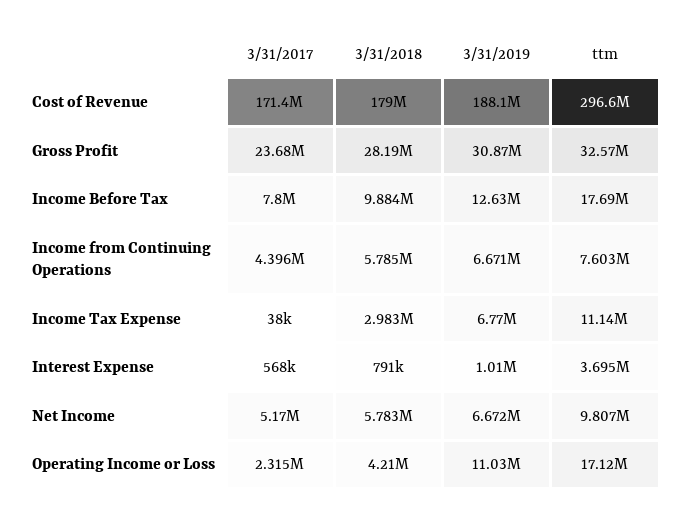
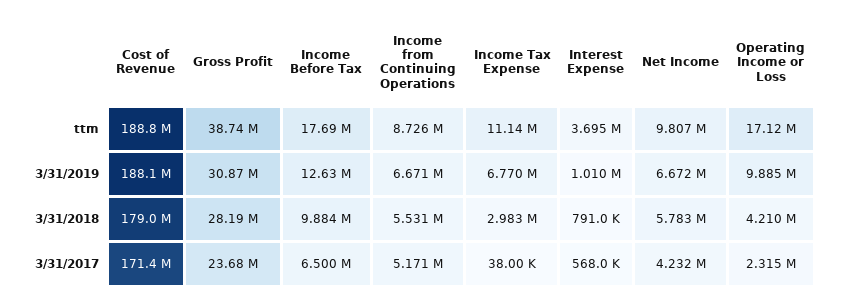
  {
    "3/31/2017": {
      "Cost of Revenue": 171400000,
      "Gross Profit": 23680000,
-     "Income Before Tax": 7800000,
+     "Income Before Tax": 6500000,
-     "Income from Continuing Operations": 4396000,
+     "Income from Continuing Operations": 5171000,
      "Income Tax Expense": 38000,
      "Interest Expense": 568000,
-     "Net Income": 5170000,
+     "Net Income": 4232000,
      "Operating Income or Loss": 2315000
    },
    "3/31/2018": {
      "Cost of Revenue": 179000000,
      "Gross Profit": 28190000,
      "Income Before Tax": 9884000,
-     "Income from Continuing Operations": 5785000,
+     "Income from Continuing Operations": 5531000,
      "Income Tax Expense": 2983000,
      "Interest Expense": 791000,
      "Net Income": 5783000,
      "Operating Income or Loss": 4210000
    },
    "3/31/2019": {
      "Cost of Revenue": 188100000,
      "Gross Profit": 30870000,
      "Income Before Tax": 12630000,
      "Income from Continuing Operations": 6671000,
      "Income Tax Expense": 6770000,
      "Interest Expense": 1010000,
      "Net Income": 6672000,
-     "Operating Income or Loss": 11030000
+     "Operating Income or Loss": 9885000
    },
    "ttm": {
-     "Cost of Revenue": 296600000,
+     "Cost of Revenue": 188800000,
-     "Gross Profit": 32570000,
+     "Gross Profit": 38740000,
      "Income Before Tax": 17690000,
-     "Income from Continuing Operations": 7603000,
+     "Income from Continuing Operations": 8726000,
      "Income Tax Expense": 11140000,
      "Interest Expense": 3695000,
      "Net Income": 9807000,
      "Operating Income or Loss": 17120000
    }
  }

